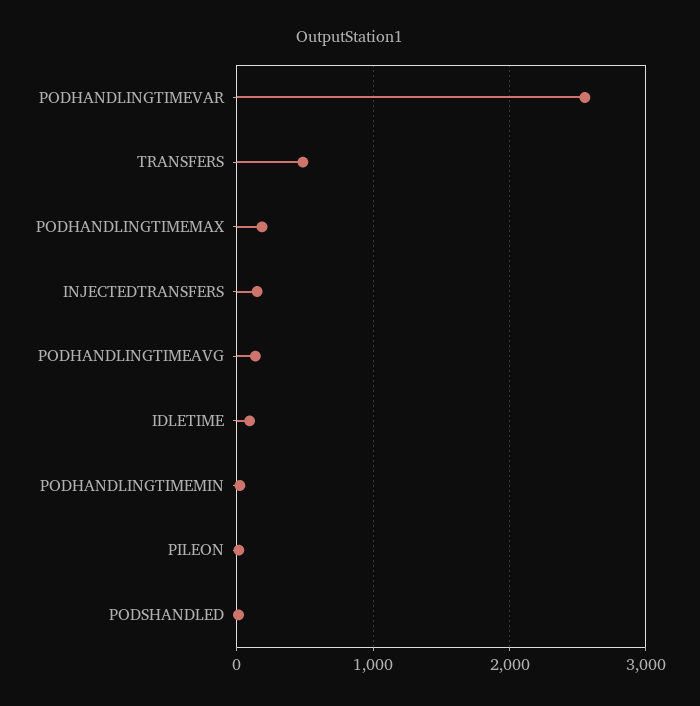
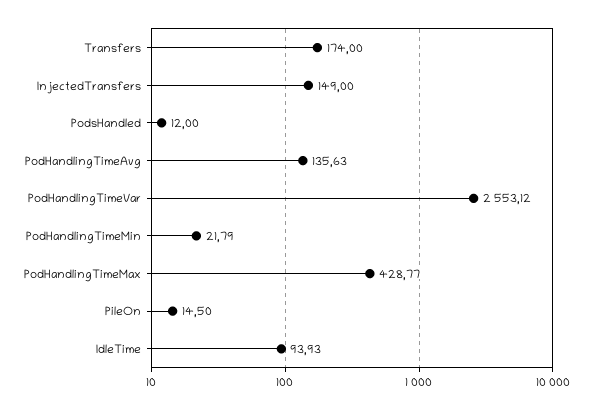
  {
    "PODHANDLINGTIMEVAR": 2553.12,
-   "TRANSFERS": 500,
+   "TRANSFERS": 174,
-   "PODHANDLINGTIMEMAX": 200,
+   "PODHANDLINGTIMEMAX": 428.77,
    "INJECTEDTRANSFERS": 149,
    "PODHANDLINGTIMEAVG": 135.63,
    "IDLETIME": 93.93,
    "PODHANDLINGTIMEMIN": 21.79,
    "PILEON": 14.5,
    "PODSHANDLED": 12
  }

